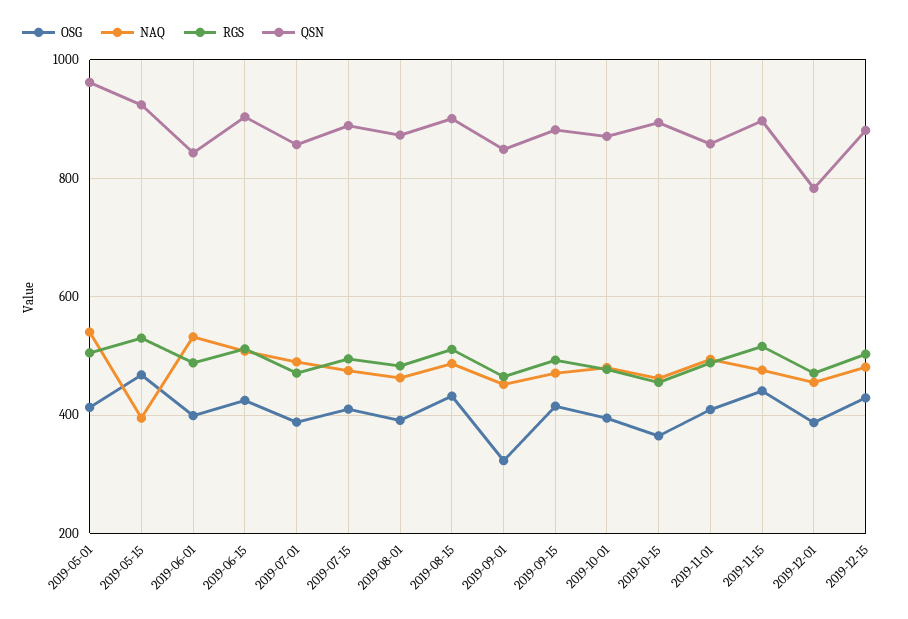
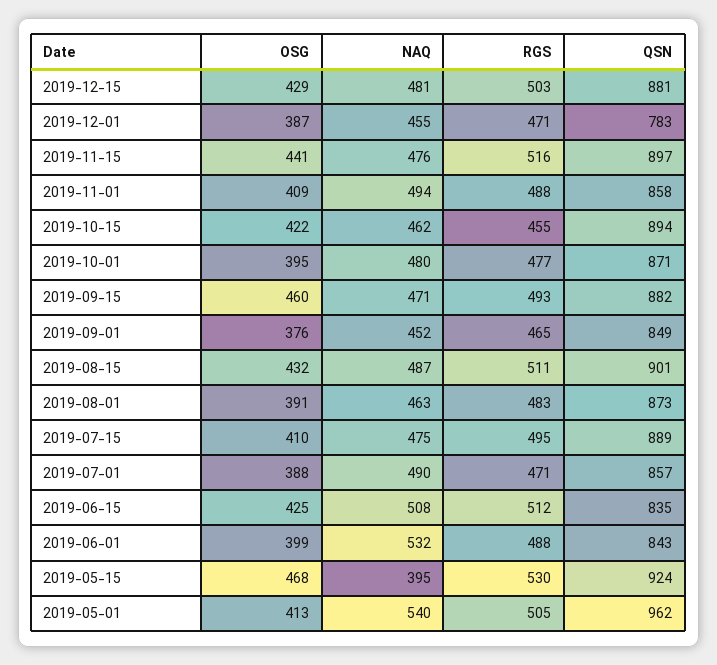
  {
    "OSG": {
      "2019-05-01": 413,
      "2019-05-15": 468,
      "2019-06-01": 399,
      "2019-06-15": 425,
      "2019-07-01": 388,
      "2019-07-15": 410,
      "2019-08-01": 391,
      "2019-08-15": 432,
-     "2019-09-01": 320,
+     "2019-09-01": 376,
-     "2019-09-15": 420,
+     "2019-09-15": 460,
      "2019-10-01": 395,
-     "2019-10-15": 360,
+     "2019-10-15": 422,
      "2019-11-01": 409,
      "2019-11-15": 441,
      "2019-12-01": 387,
      "2019-12-15": 429
    },
    "NAQ": {
      "2019-05-01": 540,
      "2019-05-15": 395,
      "2019-06-01": 532,
      "2019-06-15": 508,
      "2019-07-01": 490,
      "2019-07-15": 475,
      "2019-08-01": 463,
      "2019-08-15": 487,
      "2019-09-01": 452,
      "2019-09-15": 471,
      "2019-10-01": 480,
      "2019-10-15": 462,
      "2019-11-01": 494,
      "2019-11-15": 476,
      "2019-12-01": 455,
      "2019-12-15": 481
    },
    "RGS": {
      "2019-05-01": 505,
      "2019-05-15": 530,
      "2019-06-01": 488,
      "2019-06-15": 512,
      "2019-07-01": 471,
      "2019-07-15": 495,
      "2019-08-01": 483,
      "2019-08-15": 511,
      "2019-09-01": 465,
      "2019-09-15": 493,
      "2019-10-01": 477,
      "2019-10-15": 455,
      "2019-11-01": 488,
      "2019-11-15": 516,
      "2019-12-01": 471,
      "2019-12-15": 503
    },
    "QSN": {
      "2019-05-01": 962,
      "2019-05-15": 924,
      "2019-06-01": 843,
-     "2019-06-15": 900,
+     "2019-06-15": 835,
      "2019-07-01": 857,
      "2019-07-15": 889,
      "2019-08-01": 873,
      "2019-08-15": 901,
      "2019-09-01": 849,
      "2019-09-15": 882,
      "2019-10-01": 871,
      "2019-10-15": 894,
      "2019-11-01": 858,
      "2019-11-15": 897,
      "2019-12-01": 783,
      "2019-12-15": 881
    }
  }

